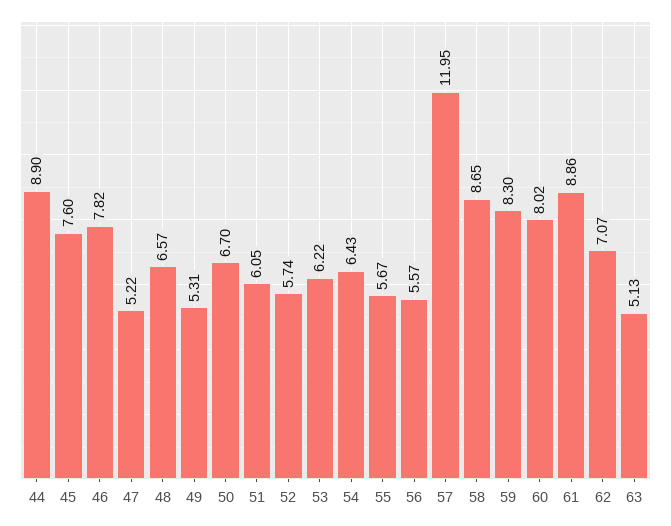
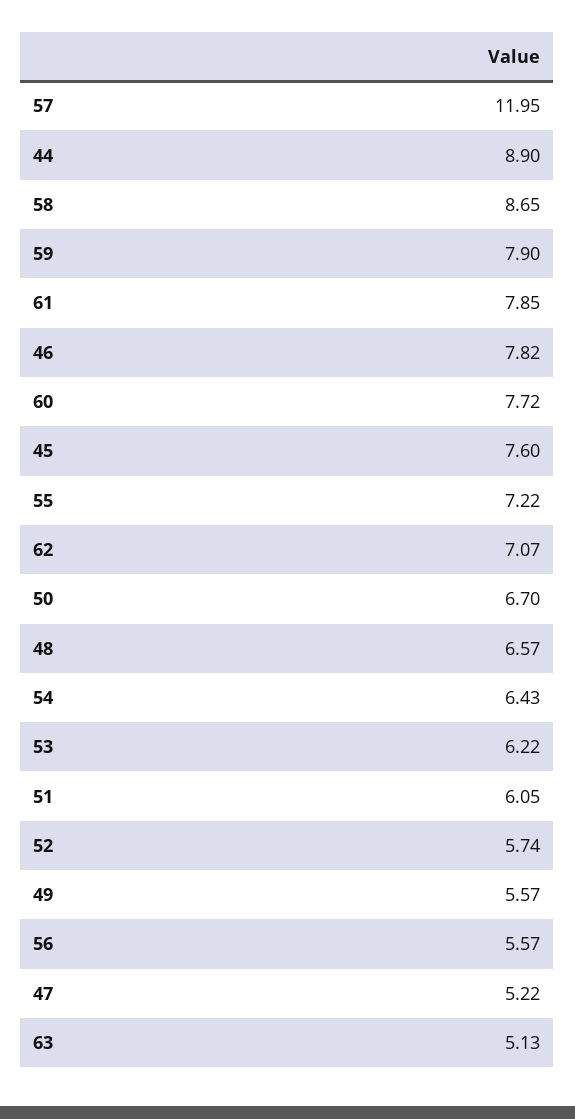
  {
    "44": 8.9,
    "45": 7.6,
    "46": 7.82,
    "47": 5.22,
    "48": 6.57,
-   "49": 5.31,
+   "49": 5.57,
    "50": 6.7,
    "51": 6.05,
    "52": 5.74,
    "53": 6.22,
    "54": 6.43,
-   "55": 5.67,
+   "55": 7.22,
    "56": 5.57,
    "57": 11.95,
    "58": 8.65,
-   "59": 8.3,
+   "59": 7.9,
-   "60": 8.02,
+   "60": 7.72,
-   "61": 8.86,
+   "61": 7.85,
    "62": 7.07,
    "63": 5.13
  }

